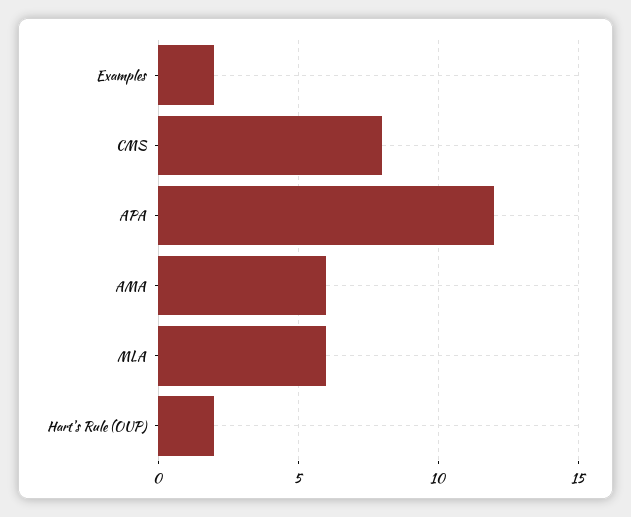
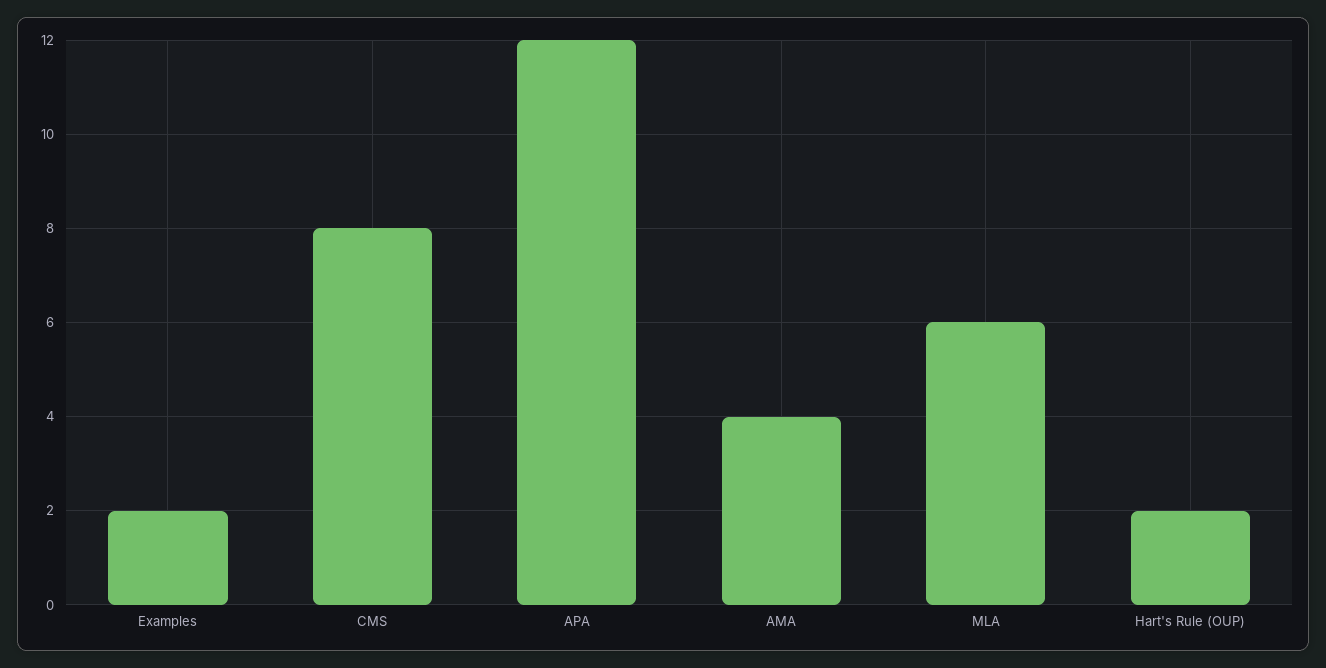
  {
    "Examples": 2,
    "CMS": 8,
    "APA": 12,
-   "AMA": 6,
+   "AMA": 4,
    "MLA": 6,
    "Hart's Rule (OUP)": 2
  }

